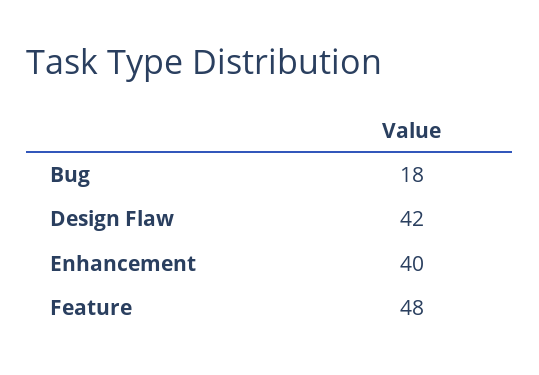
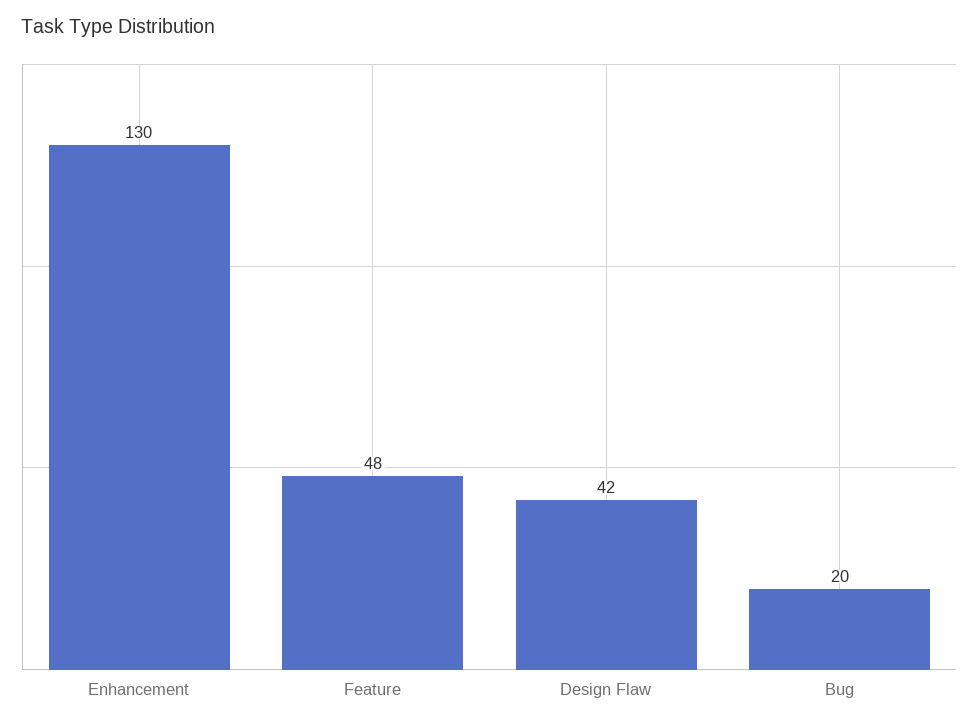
  {
-   "Bug": 18,
+   "Bug": 20,
    "Design Flaw": 42,
-   "Enhancement": 40,
+   "Enhancement": 130,
    "Feature": 48
  }

